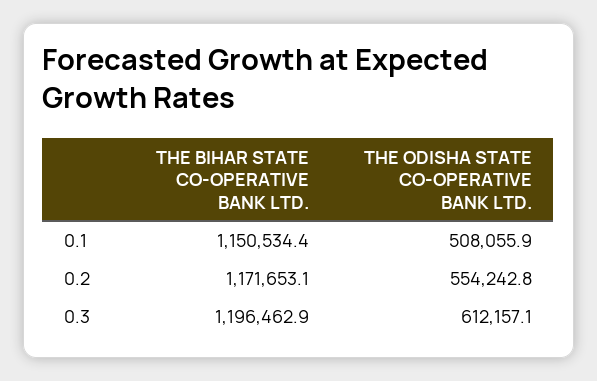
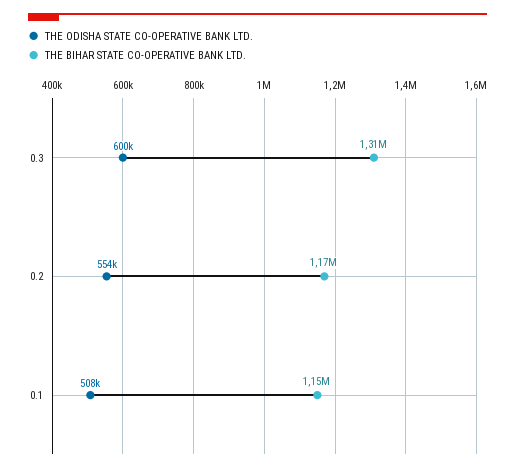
  {
    "THE BIHAR STATE CO-OPERATIVE BANK LTD.": {
      "0.1": 1150534.4,
      "0.2": 1171653.1,
-     "0.3": 1196462.9
+     "0.3": 1310000
    },
    "THE ODISHA STATE CO-OPERATIVE BANK LTD.": {
      "0.1": 508055.9,
      "0.2": 554242.8,
-     "0.3": 612157.1
+     "0.3": 600000
    }
  }

